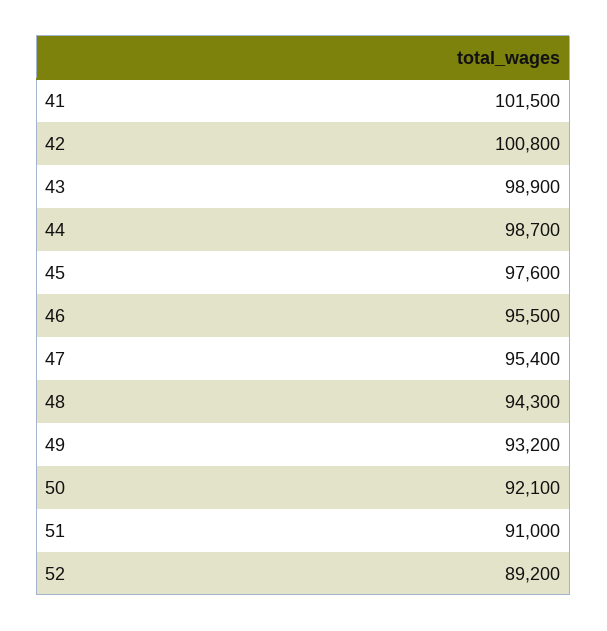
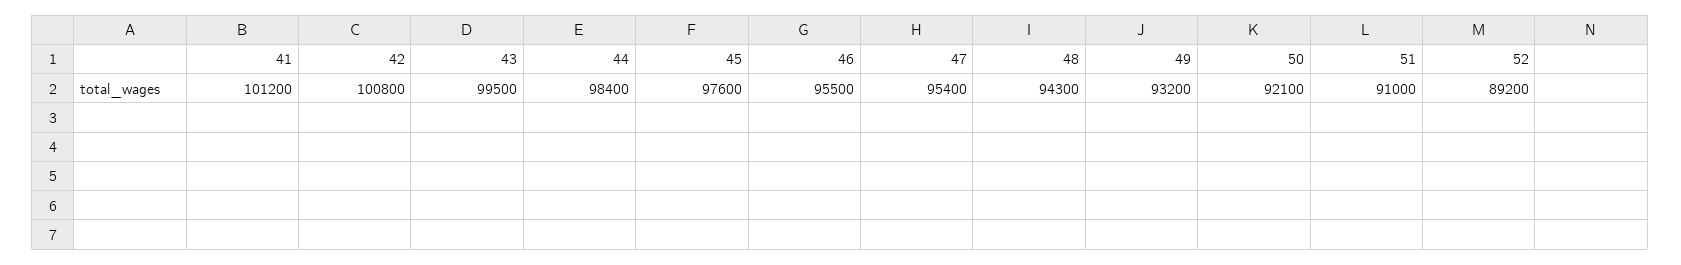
  {
-   "41": 101500,
+   "41": 101200,
    "42": 100800,
-   "43": 98900,
+   "43": 99500,
-   "44": 98700,
+   "44": 98400,
    "45": 97600,
    "46": 95500,
    "47": 95400,
    "48": 94300,
    "49": 93200,
    "50": 92100,
    "51": 91000,
    "52": 89200
  }

